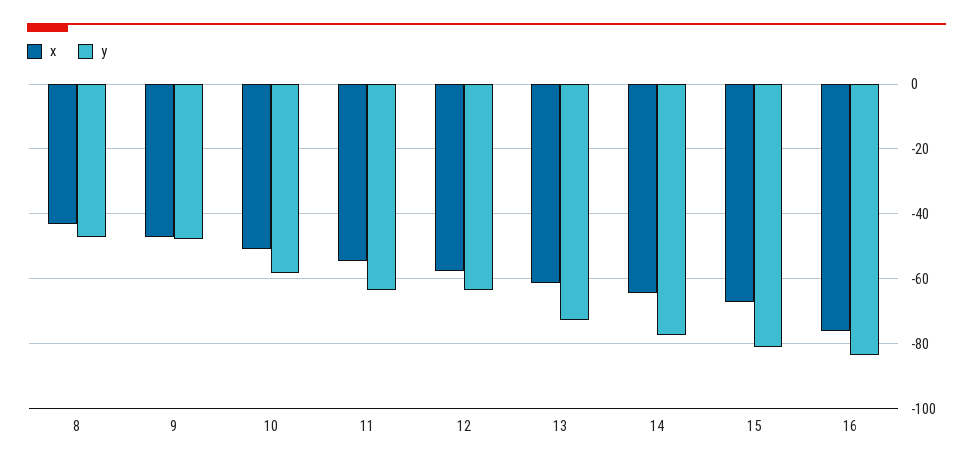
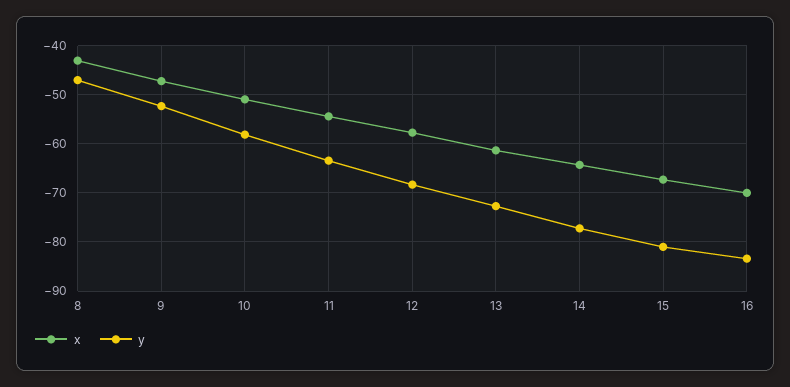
  {
    "x": {
      "8": -44,
      "9": -48,
      "10": -50,
      "11": -54,
      "12": -58,
      "13": -62,
      "14": -64,
      "15": -68,
-     "16": -76
+     "16": -70
    },
    "y": {
      "8": -48,
-     "9": -48,
+     "9": -52,
      "10": -58,
      "11": -64,
-     "12": -64,
+     "12": -68,
      "13": -72,
      "14": -78,
      "15": -82,
      "16": -84
    }
  }

